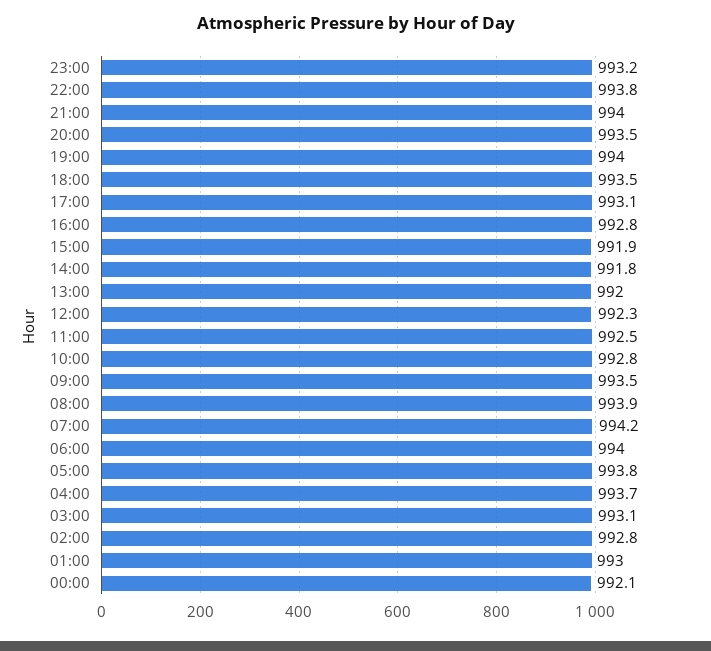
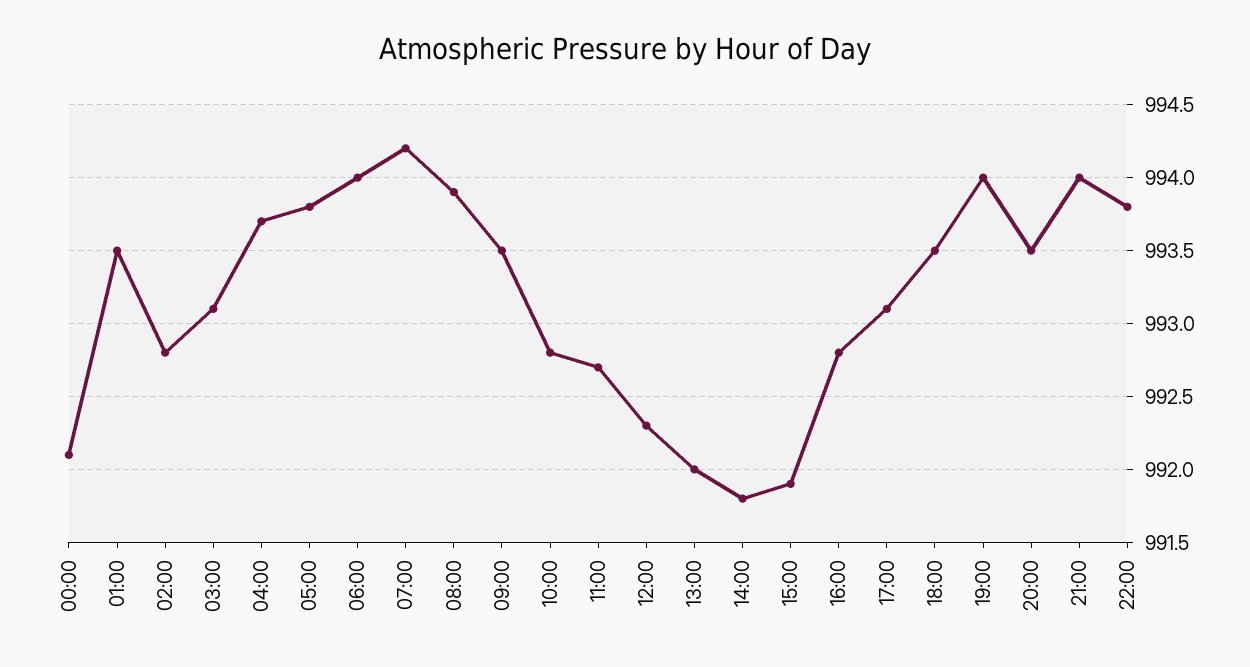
  {
-   "23:00": 993.2,
    "22:00": 993.8,
    "21:00": 994,
    "20:00": 993.5,
    "19:00": 994,
    "18:00": 993.5,
    "17:00": 993.1,
    "16:00": 992.8,
    "15:00": 991.9,
    "14:00": 991.8,
    "13:00": 992,
    "12:00": 992.3,
-   "11:00": 992.5,
+   "11:00": 992.7,
    "10:00": 992.8,
    "09:00": 993.5,
    "08:00": 993.9,
    "07:00": 994.2,
    "06:00": 994,
    "05:00": 993.8,
    "04:00": 993.7,
    "03:00": 993.1,
    "02:00": 992.8,
-   "01:00": 993,
+   "01:00": 993.5,
    "00:00": 992.1
  }

